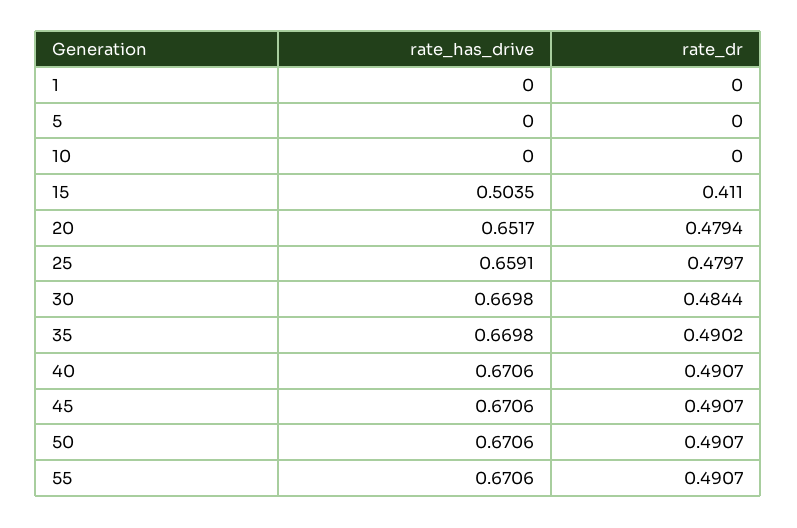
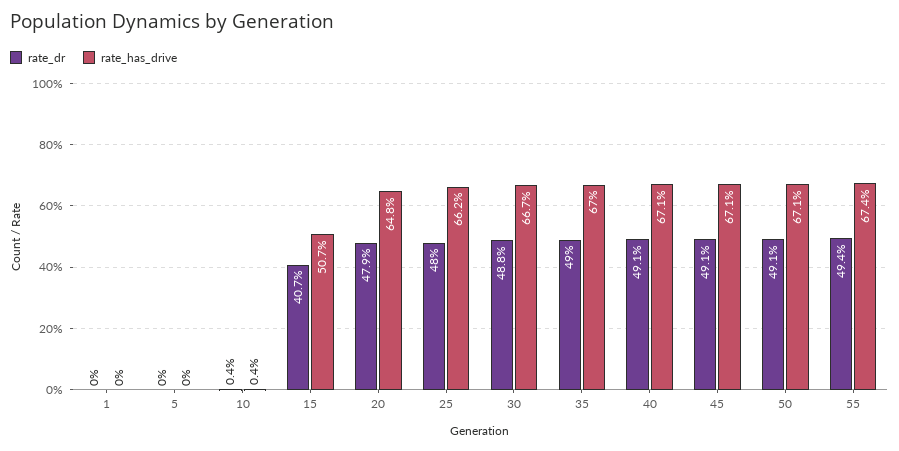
  {
    "rate_has_drive": {
      "1": 0,
      "5": 0,
-     "10": 0,
+     "10": 0.004,
-     "15": 0.5035,
+     "15": 0.507,
-     "20": 0.6517,
+     "20": 0.648,
-     "25": 0.6591,
+     "25": 0.662,
-     "30": 0.6698,
+     "30": 0.667,
      "35": 0.6698,
      "40": 0.6706,
      "45": 0.6706,
      "50": 0.6706,
-     "55": 0.6706
+     "55": 0.674
    },
    "rate_dr": {
      "1": 0,
      "5": 0,
-     "10": 0,
+     "10": 0.004,
-     "15": 0.411,
+     "15": 0.407,
      "20": 0.4794,
      "25": 0.4797,
-     "30": 0.4844,
+     "30": 0.488,
      "35": 0.4902,
      "40": 0.4907,
      "45": 0.4907,
      "50": 0.4907,
-     "55": 0.4907
+     "55": 0.494
    }
  }

